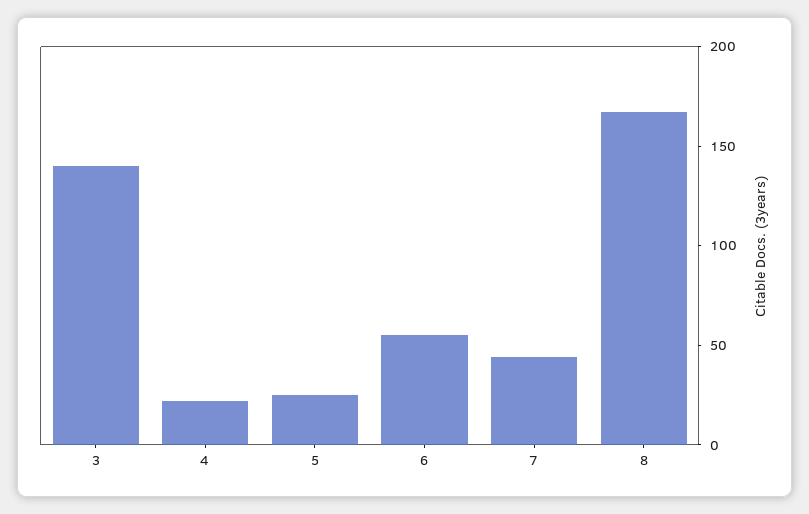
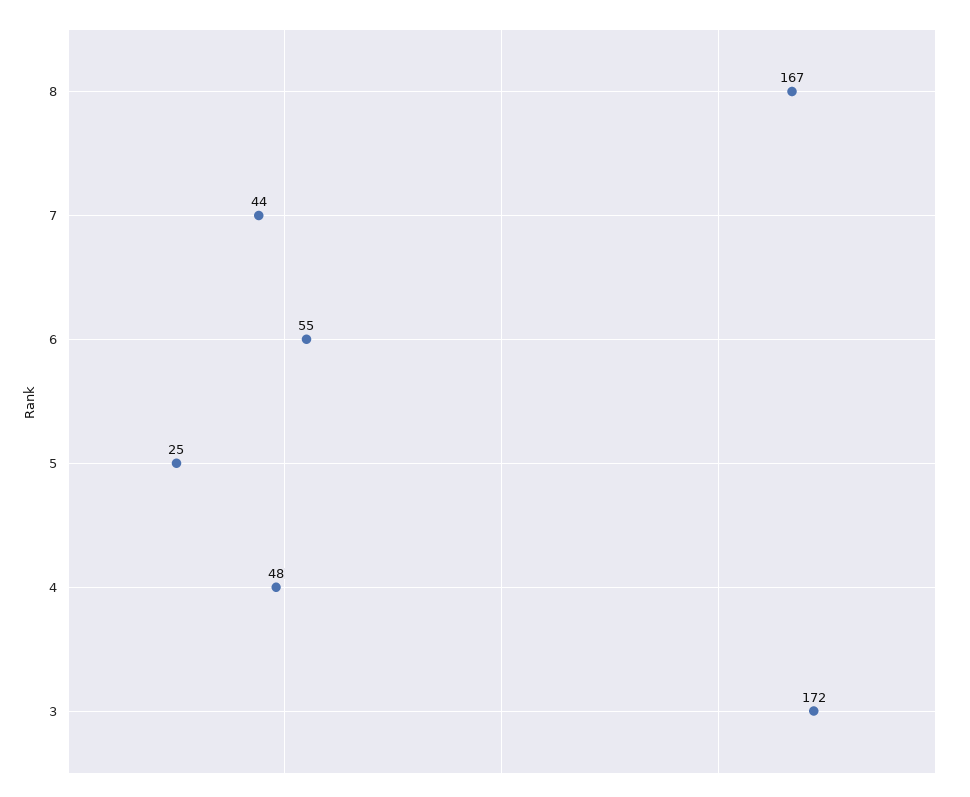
  {
-   "3": 140,
+   "3": 172,
-   "4": 20,
+   "4": 48,
    "5": 25,
    "6": 55,
    "7": 44,
    "8": 167
  }

